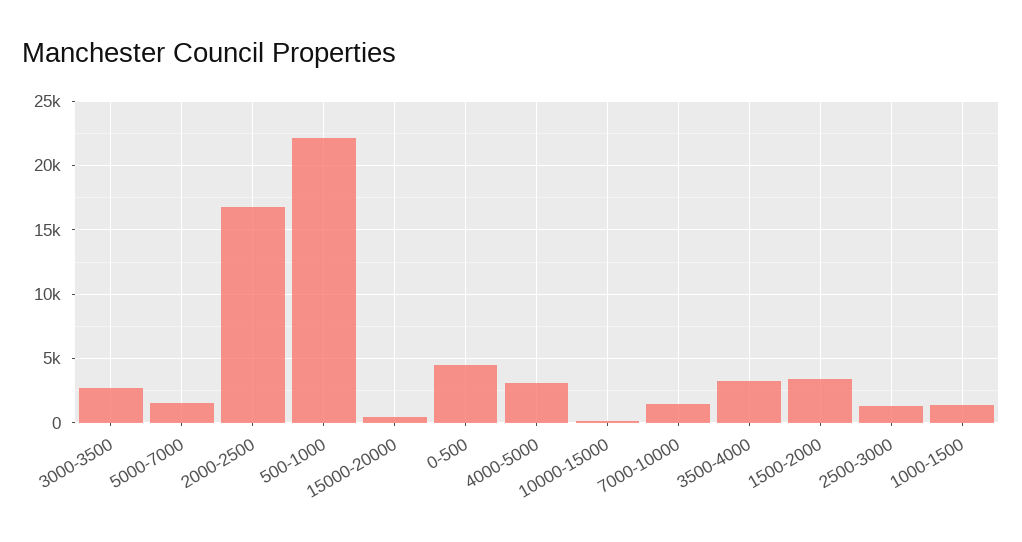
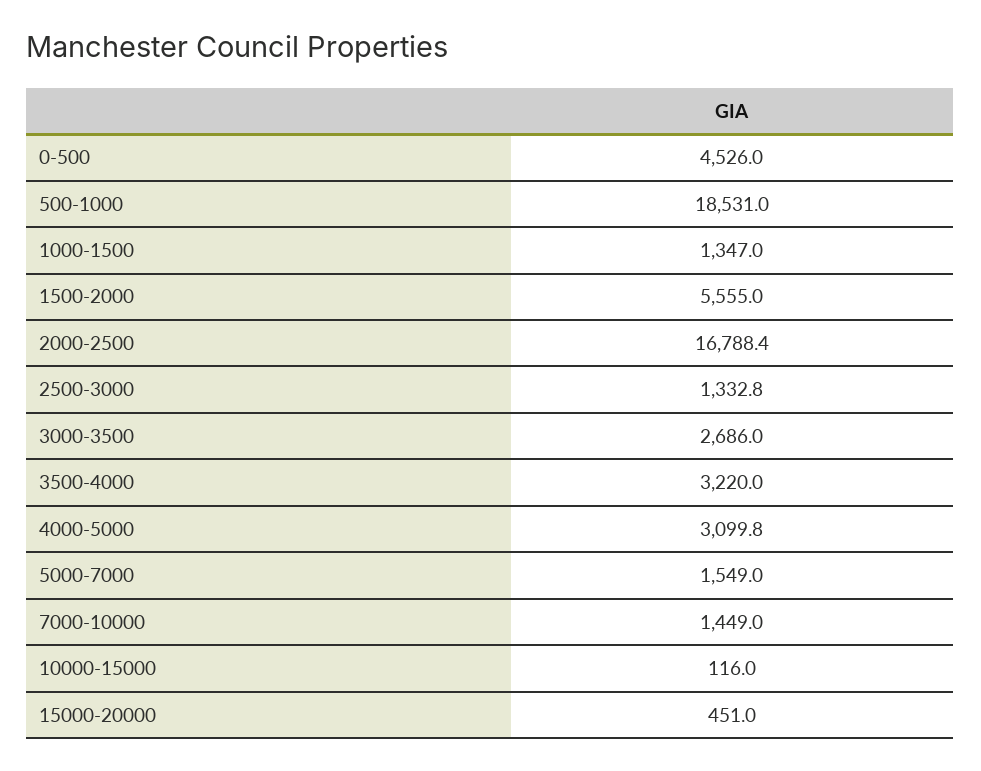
  {
    "3000-3500": 2686,
    "5000-7000": 1549,
    "2000-2500": 16788.4,
-   "500-1000": 22000,
+   "500-1000": 18531,
    "15000-20000": 451,
    "0-500": 4526,
    "4000-5000": 3099.8,
    "10000-15000": 116,
    "7000-10000": 1449,
    "3500-4000": 3220,
-   "1500-2000": 3500,
+   "1500-2000": 5555,
    "2500-3000": 1332.8,
    "1000-1500": 1347
  }

